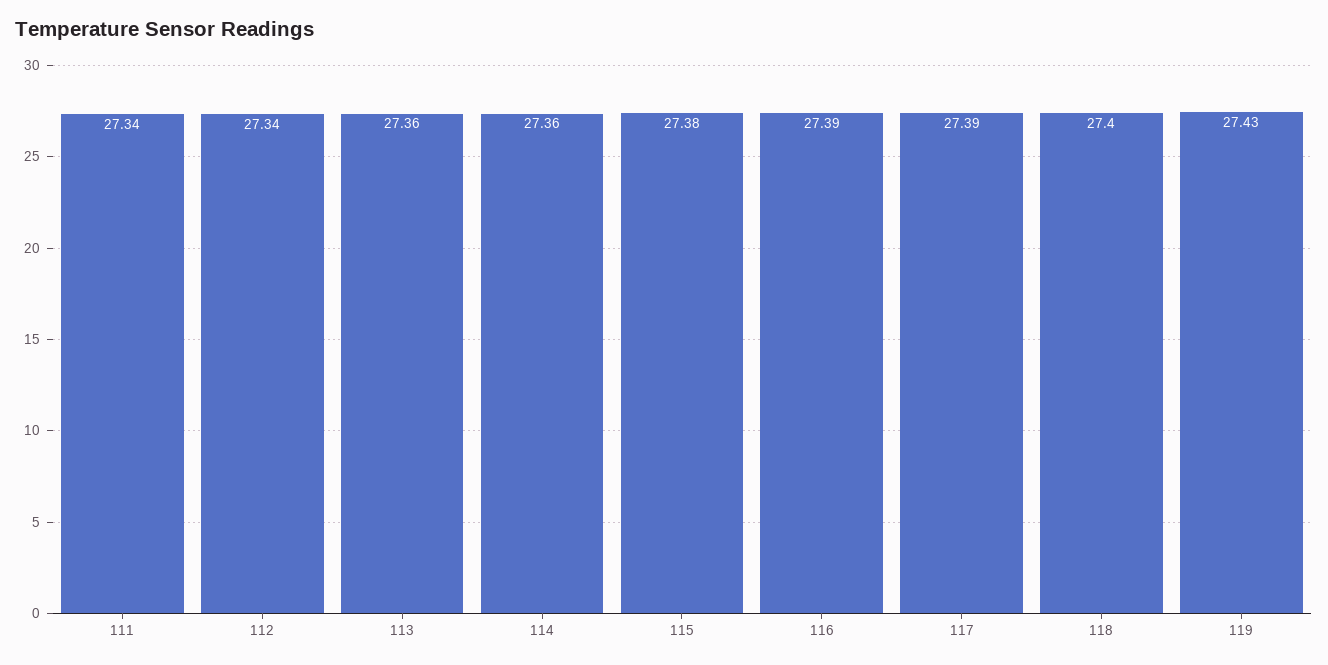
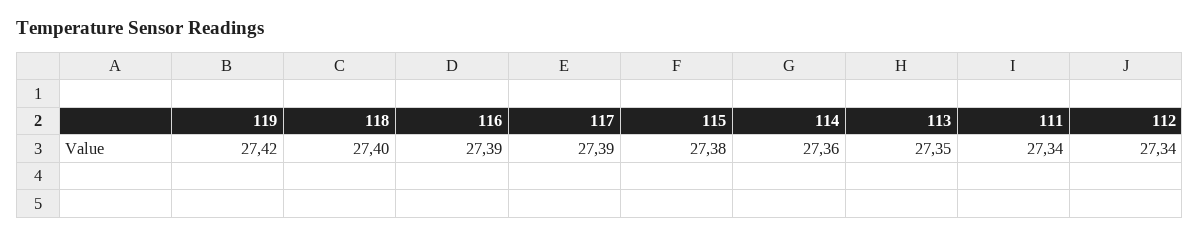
  {
    "111": 27.34,
    "112": 27.34,
-   "113": 27.36,
+   "113": 27.35,
    "114": 27.36,
    "115": 27.38,
    "116": 27.39,
    "117": 27.39,
    "118": 27.4,
-   "119": 27.43
+   "119": 27.42
  }

